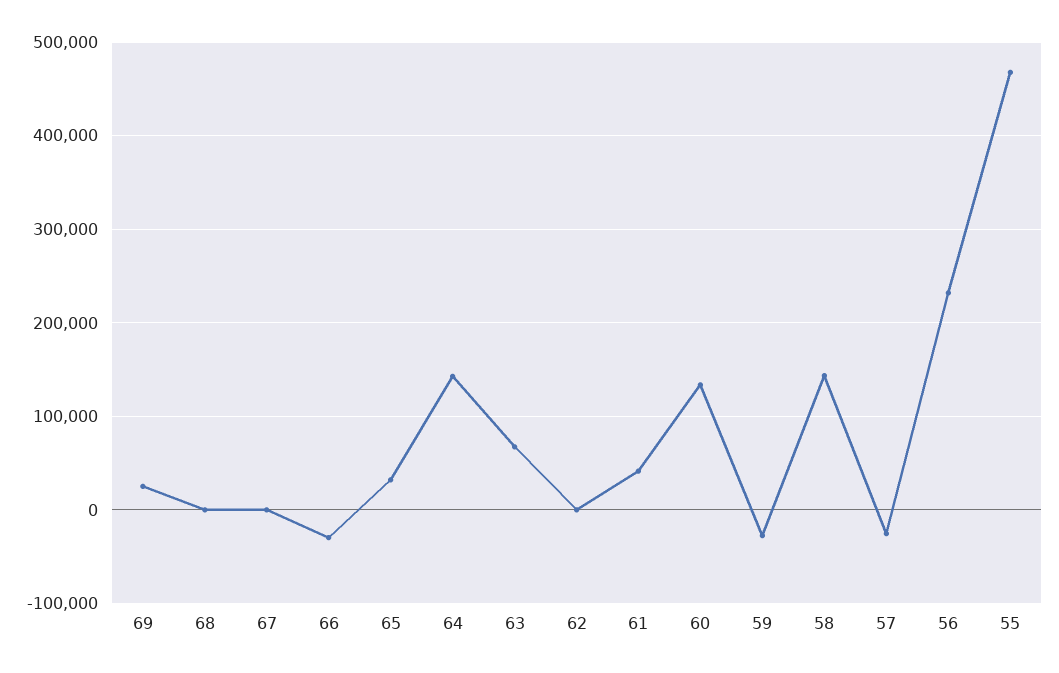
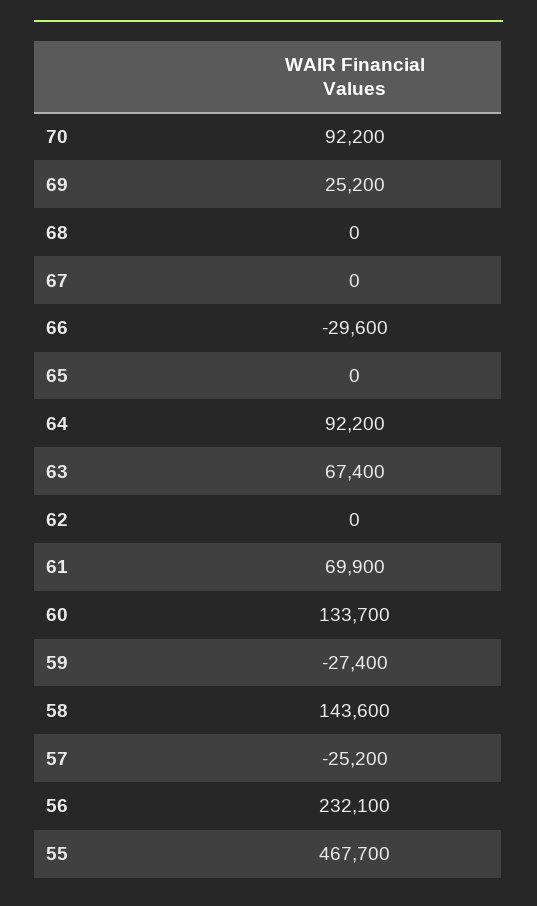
  {
    "69": 25200,
    "68": 0,
    "67": 0,
    "66": -29600,
-   "65": 30000,
+   "65": 0,
-   "64": 140000,
+   "64": 92200,
    "63": 67400,
    "62": 0,
-   "61": 40000,
+   "61": 69900,
    "60": 133700,
    "59": -27400,
    "58": 143600,
    "57": -25200,
    "56": 232100,
-   "55": 467700
+   "55": 467700,
+   "70": 92200
  }

